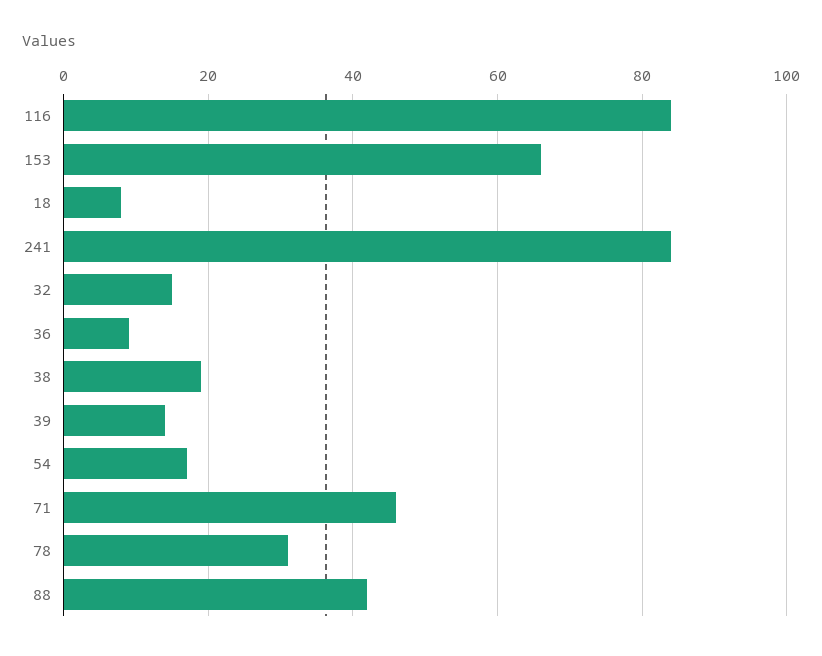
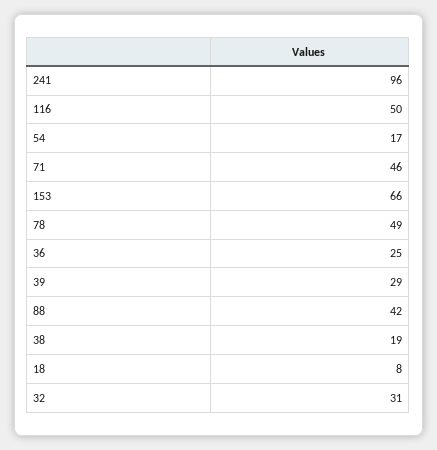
  {
-   "116": 85,
+   "116": 50,
    "153": 66,
    "18": 8,
-   "241": 85,
+   "241": 96,
-   "32": 15,
+   "32": 31,
-   "36": 10,
+   "36": 25,
    "38": 19,
-   "39": 15,
+   "39": 29,
    "54": 17,
    "71": 46,
-   "78": 30,
+   "78": 49,
    "88": 42
  }

